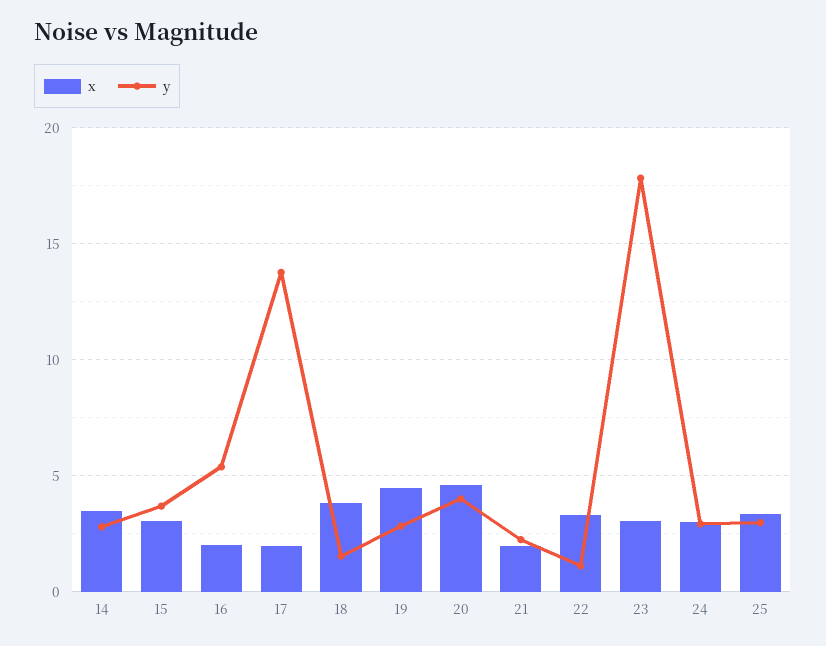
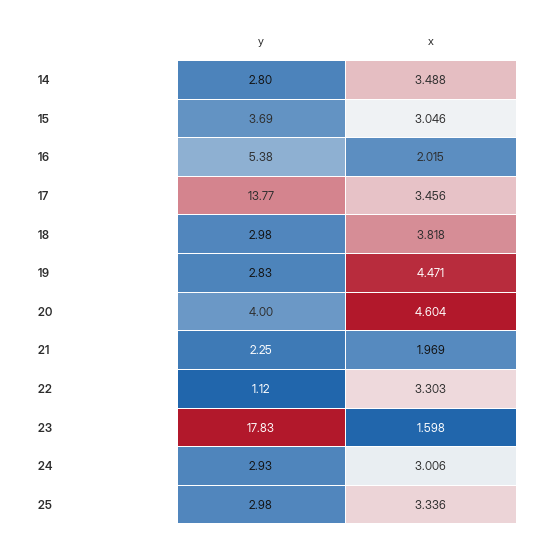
  {
    "x": {
      "14": 3.488,
      "15": 3.046,
      "16": 2.015,
-     "17": 2,
+     "17": 3.456,
      "18": 3.818,
      "19": 4.471,
      "20": 4.604,
      "21": 1.969,
      "22": 3.303,
-     "23": 3,
+     "23": 1.598,
      "24": 3.006,
      "25": 3.336
    },
    "y": {
      "14": 2.8,
      "15": 3.69,
      "16": 5.38,
      "17": 13.77,
-     "18": 1.5,
+     "18": 2.98,
      "19": 2.83,
      "20": 4,
      "21": 2.25,
      "22": 1.12,
      "23": 17.83,
      "24": 2.93,
      "25": 2.98
    }
  }

